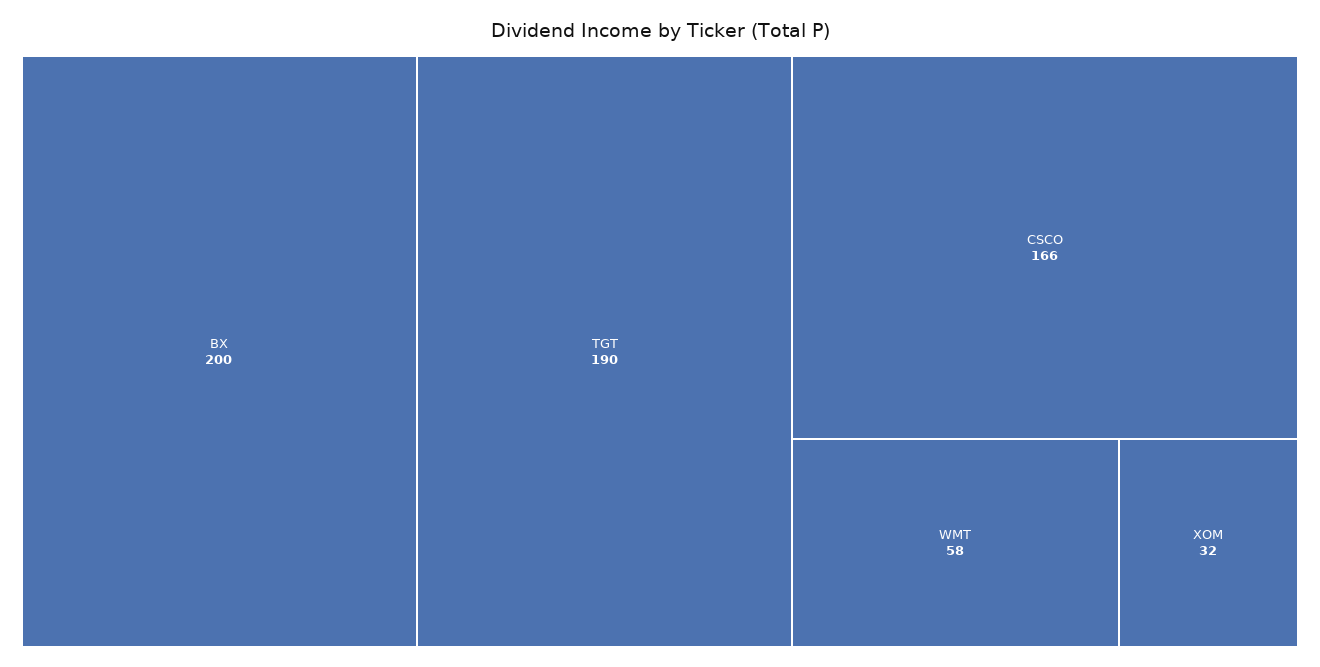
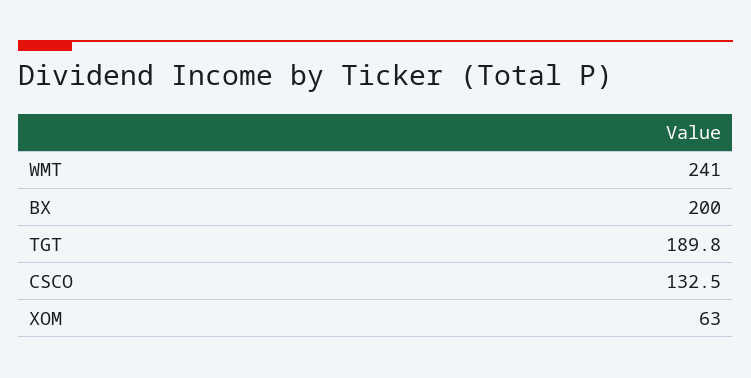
  {
    "BX": 200,
    "TGT": 189.8,
-   "CSCO": 166,
+   "CSCO": 132.5,
-   "WMT": 58,
+   "WMT": 241,
-   "XOM": 32
+   "XOM": 63
  }

